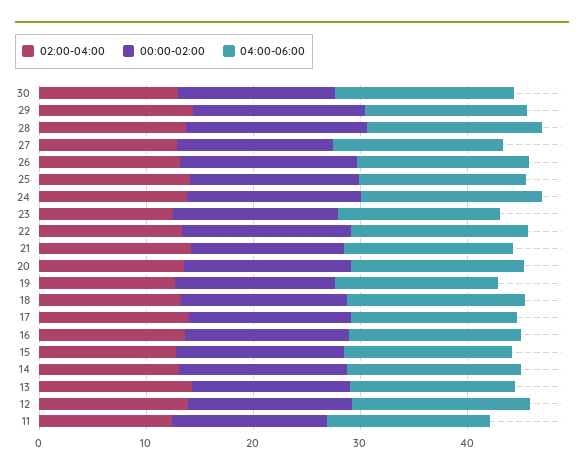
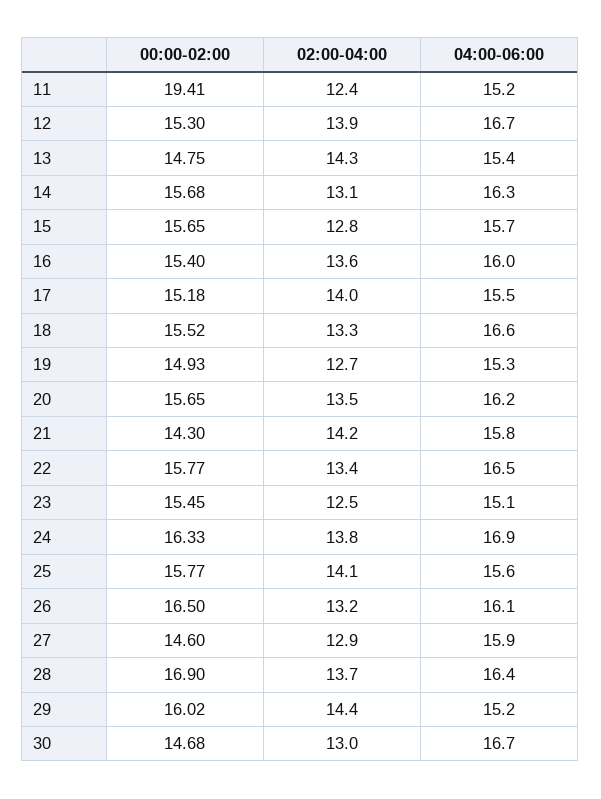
  {
    "02:00-04:00": {
      "30": 13,
      "29": 14.4,
      "28": 13.7,
      "27": 12.9,
      "26": 13.2,
      "25": 14.1,
      "24": 13.8,
      "23": 12.5,
      "22": 13.4,
      "21": 14.2,
      "20": 13.5,
      "19": 12.7,
      "18": 13.3,
      "17": 14,
      "16": 13.6,
      "15": 12.8,
      "14": 13.1,
      "13": 14.3,
      "12": 13.9,
      "11": 12.4
    },
    "00:00-02:00": {
      "30": 14.68,
      "29": 16.02,
      "28": 16.9,
      "27": 14.6,
      "26": 16.5,
      "25": 15.77,
      "24": 16.33,
      "23": 15.45,
      "22": 15.77,
      "21": 14.3,
      "20": 15.65,
      "19": 14.93,
      "18": 15.52,
      "17": 15.18,
      "16": 15.4,
      "15": 15.65,
      "14": 15.68,
      "13": 14.75,
      "12": 15.3,
-     "11": 14
+     "11": 19.41
    },
    "04:00-06:00": {
      "30": 16.7,
      "29": 15.2,
      "28": 16.4,
      "27": 15.9,
      "26": 16.1,
      "25": 15.6,
      "24": 16.9,
      "23": 15.1,
      "22": 16.5,
      "21": 15.8,
      "20": 16.2,
      "19": 15.3,
      "18": 16.6,
      "17": 15.5,
      "16": 16,
      "15": 15.7,
      "14": 16.3,
      "13": 15.4,
      "12": 16.7,
      "11": 15.2
    }
  }

